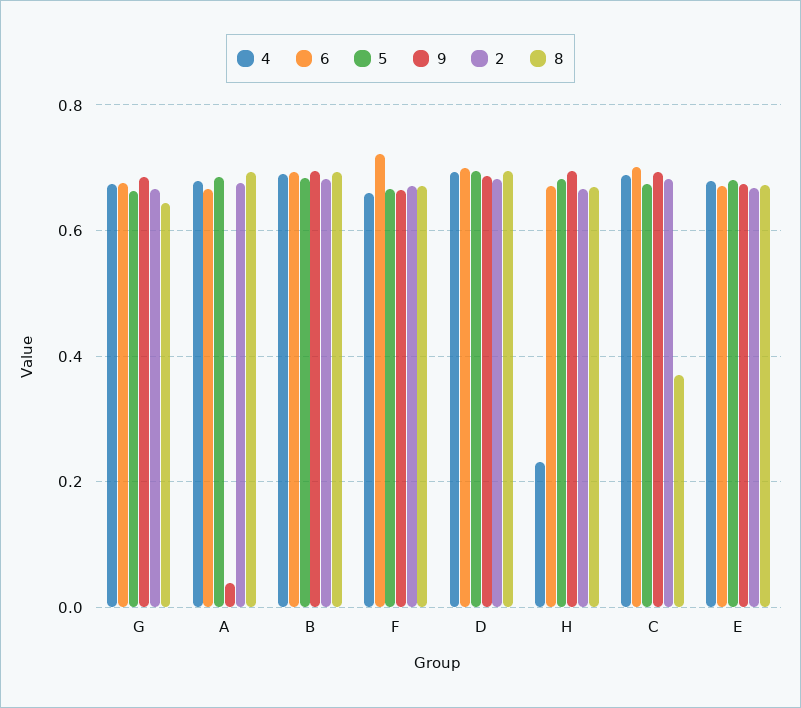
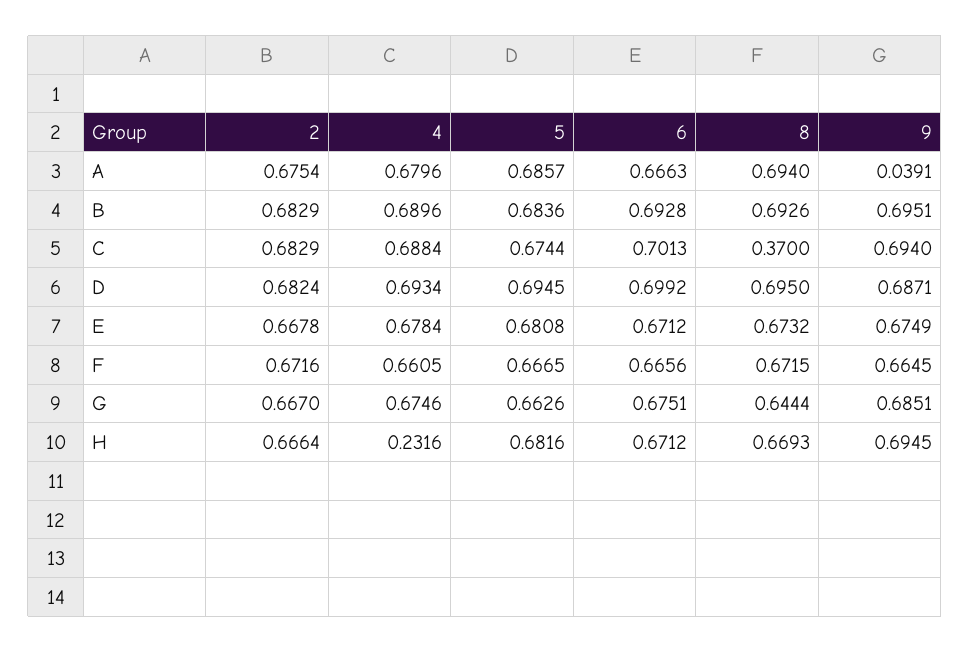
  {
    "4": {
      "G": 0.6746,
      "A": 0.6796,
      "B": 0.6896,
      "F": 0.6605,
      "D": 0.6934,
      "H": 0.2316,
      "C": 0.6884,
      "E": 0.6784
    },
    "6": {
      "G": 0.6751,
      "A": 0.6663,
      "B": 0.6928,
-     "F": 0.72,
+     "F": 0.6656,
      "D": 0.6992,
      "H": 0.6712,
      "C": 0.7013,
      "E": 0.6712
    },
    "5": {
      "G": 0.6626,
      "A": 0.6857,
      "B": 0.6836,
      "F": 0.6665,
      "D": 0.6945,
      "H": 0.6816,
      "C": 0.6744,
      "E": 0.6808
    },
    "9": {
      "G": 0.6851,
      "A": 0.0391,
      "B": 0.6951,
      "F": 0.6645,
      "D": 0.6871,
      "H": 0.6945,
      "C": 0.694,
      "E": 0.6749
    },
    "2": {
      "G": 0.667,
      "A": 0.6754,
      "B": 0.6829,
      "F": 0.6716,
      "D": 0.6824,
      "H": 0.6664,
      "C": 0.6829,
      "E": 0.6678
    },
    "8": {
      "G": 0.6444,
      "A": 0.694,
      "B": 0.6926,
      "F": 0.6715,
      "D": 0.695,
      "H": 0.6693,
      "C": 0.37,
      "E": 0.6732
    }
  }

